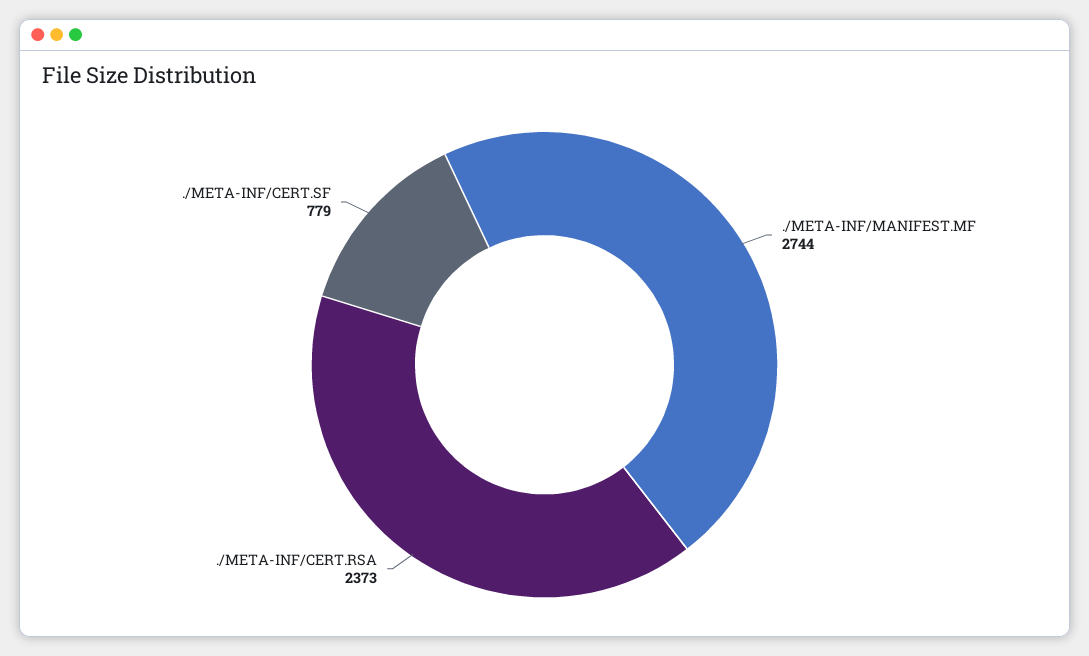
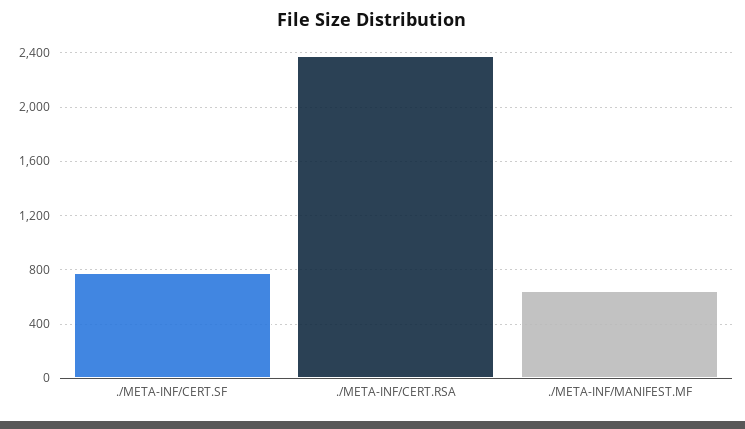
  {
-   "./META-INF/MANIFEST.MF": 2744,
+   "./META-INF/MANIFEST.MF": 650,
    "./META-INF/CERT.RSA": 2373,
    "./META-INF/CERT.SF": 779
  }

